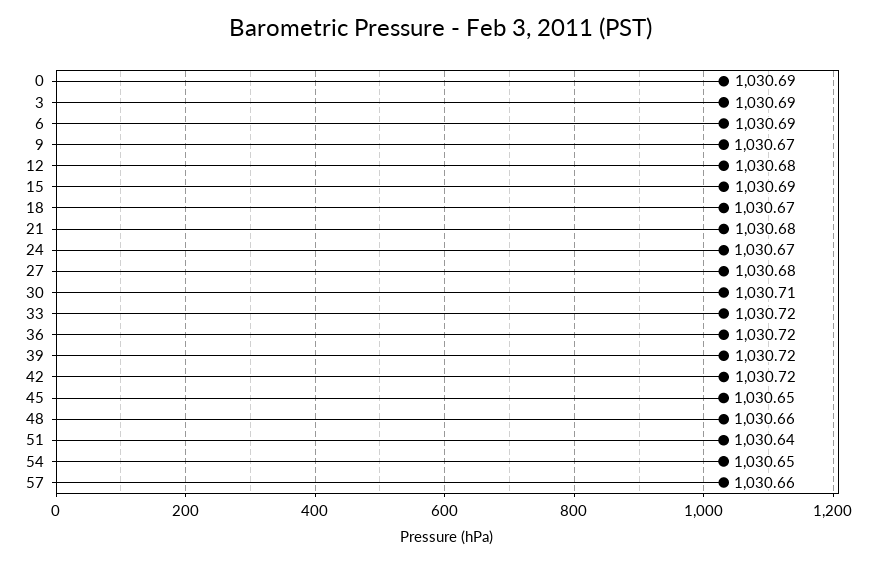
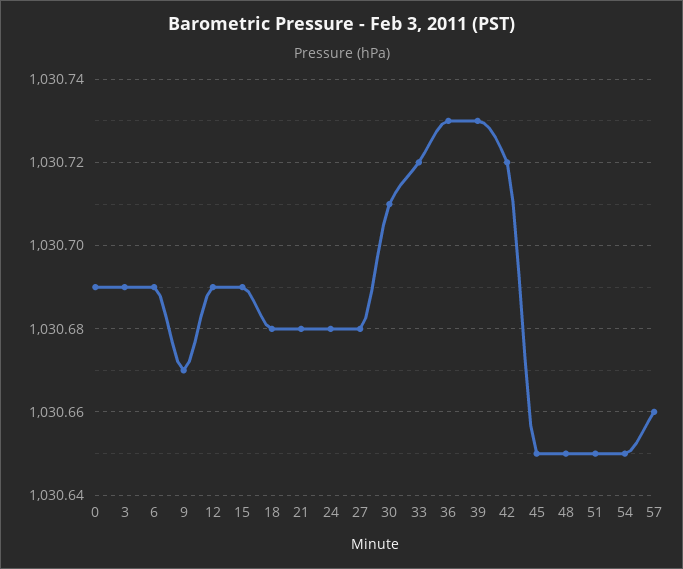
  {
    "0": 1030.69,
    "3": 1030.69,
    "6": 1030.69,
    "9": 1030.67,
-   "12": 1030.68,
+   "12": 1030.69,
    "15": 1030.69,
-   "18": 1030.67,
+   "18": 1030.68,
    "21": 1030.68,
-   "24": 1030.67,
+   "24": 1030.68,
    "27": 1030.68,
    "30": 1030.71,
    "33": 1030.72,
-   "36": 1030.72,
+   "36": 1030.73,
-   "39": 1030.72,
+   "39": 1030.73,
    "42": 1030.72,
    "45": 1030.65,
-   "48": 1030.66,
+   "48": 1030.65,
-   "51": 1030.64,
+   "51": 1030.65,
    "54": 1030.65,
    "57": 1030.66
  }

